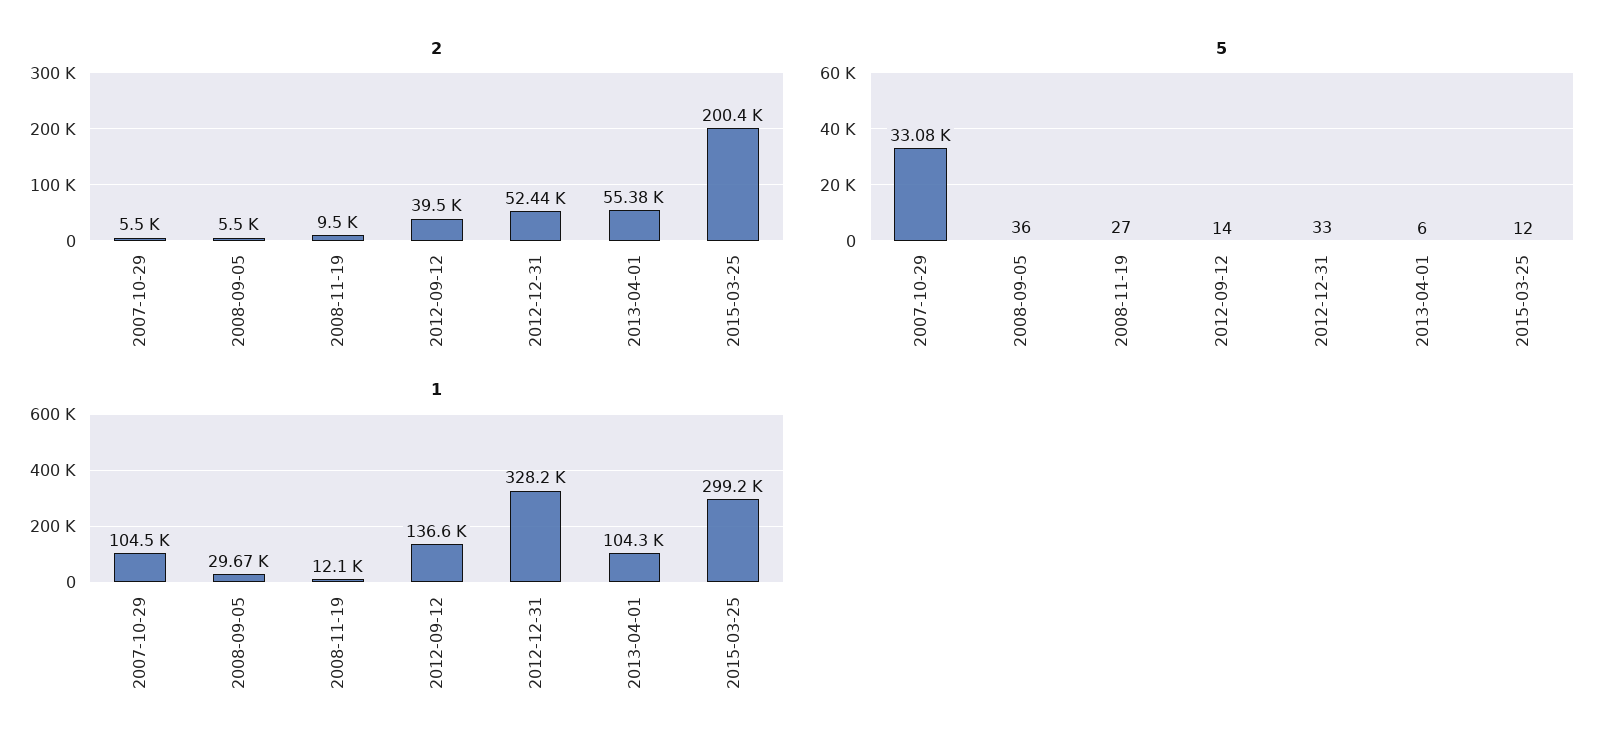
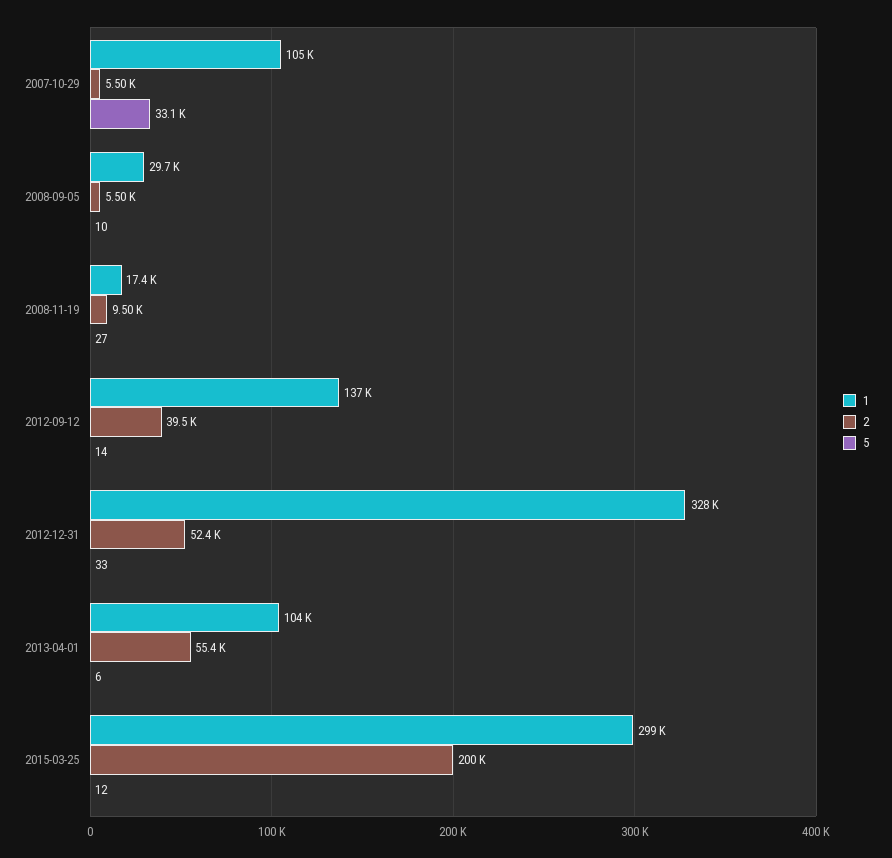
  {
    "2": {
      "2007-10-29": 5500,
      "2008-09-05": 5500,
      "2008-11-19": 9500,
      "2012-09-12": 39500,
      "2012-12-31": 52440,
      "2013-04-01": 55380,
      "2015-03-25": 200400
    },
    "5": {
      "2007-10-29": 33080,
-     "2008-09-05": 36,
+     "2008-09-05": 10,
      "2008-11-19": 27,
      "2012-09-12": 14,
      "2012-12-31": 33,
      "2013-04-01": 6,
      "2015-03-25": 12
    },
    "1": {
      "2007-10-29": 104500,
      "2008-09-05": 29670,
-     "2008-11-19": 12100,
+     "2008-11-19": 17400,
      "2012-09-12": 136600,
      "2012-12-31": 328200,
      "2013-04-01": 104300,
      "2015-03-25": 299200
    }
  }

